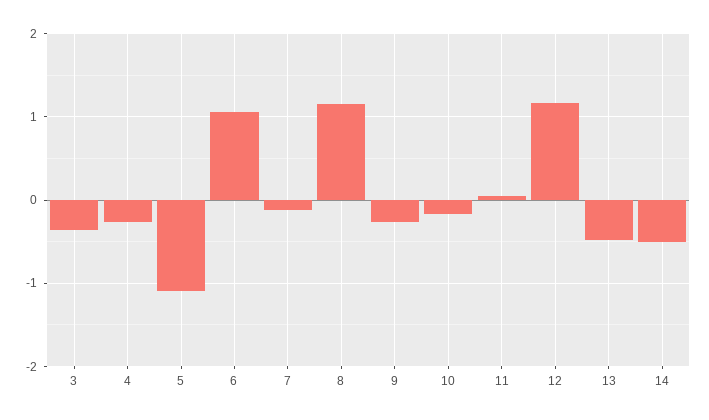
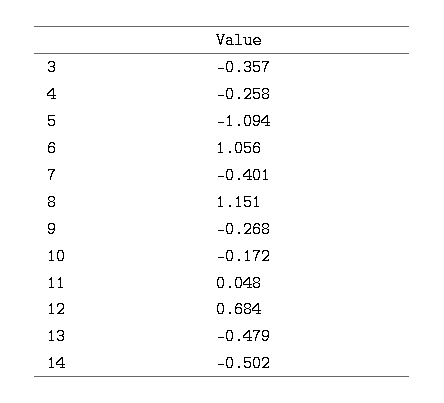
  {
    "3": -0.357,
    "4": -0.258,
    "5": -1.094,
    "6": 1.056,
-   "7": -0.1,
+   "7": -0.401,
    "8": 1.151,
    "9": -0.268,
    "10": -0.172,
    "11": 0.048,
-   "12": 1.2,
+   "12": 0.684,
    "13": -0.479,
    "14": -0.502
  }

